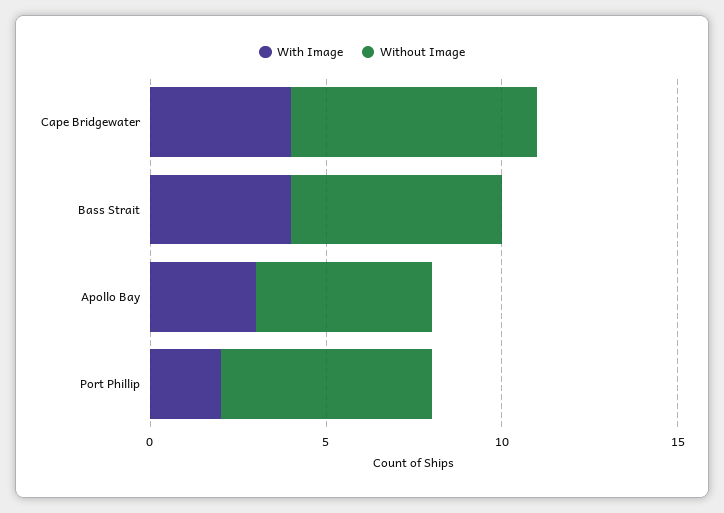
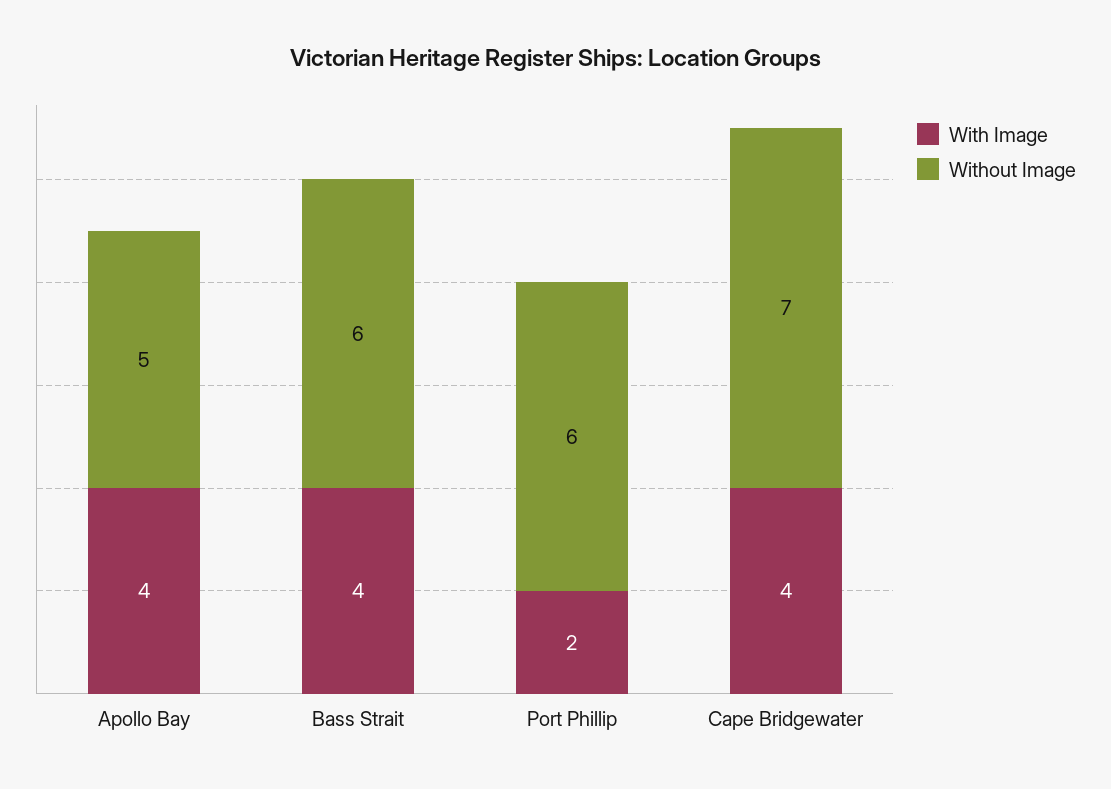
  {
    "With Image": {
      "Cape Bridgewater": 4,
      "Bass Strait": 4,
-     "Apollo Bay": 3,
+     "Apollo Bay": 4,
      "Port Phillip": 2
    },
    "Without Image": {
      "Cape Bridgewater": 7,
      "Bass Strait": 6,
      "Apollo Bay": 5,
      "Port Phillip": 6
    }
  }

